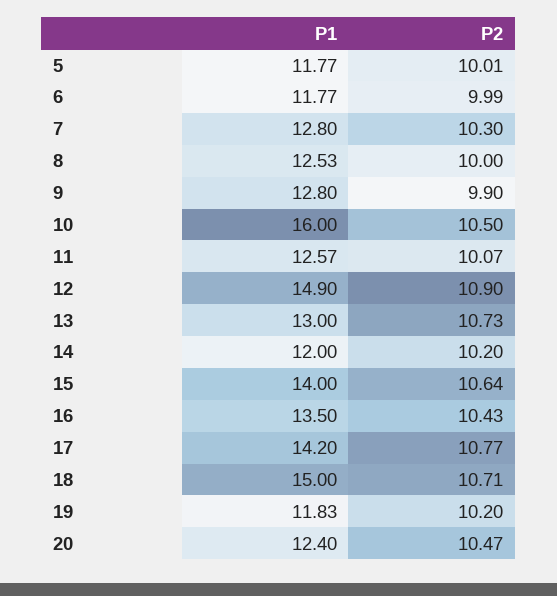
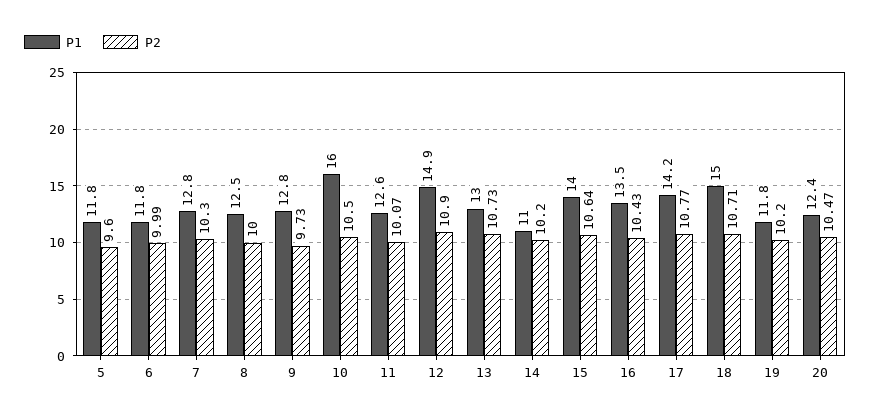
  {
    "P1": {
      "5": 11.77,
      "6": 11.77,
      "7": 12.8,
      "8": 12.53,
      "9": 12.8,
      "10": 16,
      "11": 12.57,
      "12": 14.9,
      "13": 13,
-     "14": 12,
+     "14": 11,
      "15": 14,
      "16": 13.5,
      "17": 14.2,
      "18": 15,
      "19": 11.83,
      "20": 12.4
    },
    "P2": {
-     "5": 10.01,
+     "5": 9.6,
      "6": 9.99,
      "7": 10.3,
      "8": 10,
-     "9": 9.9,
+     "9": 9.73,
      "10": 10.5,
      "11": 10.07,
      "12": 10.9,
      "13": 10.73,
      "14": 10.2,
      "15": 10.64,
      "16": 10.43,
      "17": 10.77,
      "18": 10.71,
      "19": 10.2,
      "20": 10.47
    }
  }

